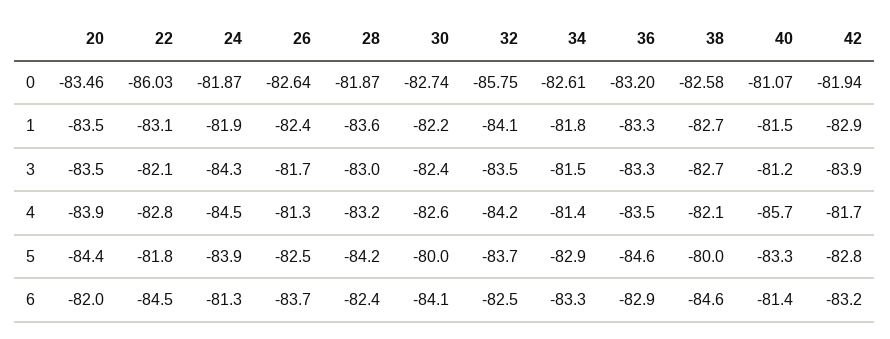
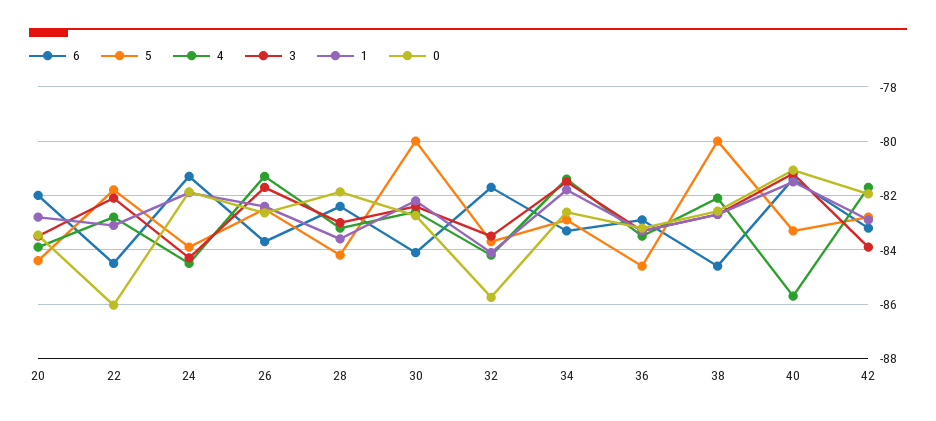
  {
    "0": {
      "20": -83.46,
      "22": -86.03,
      "24": -81.87,
      "26": -82.64,
      "28": -81.87,
      "30": -82.74,
      "32": -85.75,
      "34": -82.61,
      "36": -83.2,
      "38": -82.58,
      "40": -81.07,
      "42": -81.94
    },
    "1": {
-     "20": -83.5,
+     "20": -82.75,
      "22": -83.1,
      "24": -81.9,
      "26": -82.4,
      "28": -83.6,
      "30": -82.2,
      "32": -84.1,
      "34": -81.8,
      "36": -83.3,
      "38": -82.7,
      "40": -81.5,
      "42": -82.9
    },
    "3": {
      "20": -83.5,
      "22": -82.1,
      "24": -84.3,
      "26": -81.7,
      "28": -83,
      "30": -82.4,
      "32": -83.5,
      "34": -81.5,
      "36": -83.3,
      "38": -82.7,
      "40": -81.2,
      "42": -83.9
    },
    "4": {
      "20": -83.9,
      "22": -82.8,
      "24": -84.5,
      "26": -81.3,
      "28": -83.2,
      "30": -82.6,
      "32": -84.2,
      "34": -81.4,
      "36": -83.5,
      "38": -82.1,
      "40": -85.7,
      "42": -81.7
    },
    "5": {
      "20": -84.4,
      "22": -81.8,
      "24": -83.9,
      "26": -82.5,
      "28": -84.2,
      "30": -80,
      "32": -83.7,
      "34": -82.9,
      "36": -84.6,
      "38": -80,
      "40": -83.3,
      "42": -82.8
    },
    "6": {
      "20": -82,
      "22": -84.5,
      "24": -81.3,
      "26": -83.7,
      "28": -82.4,
      "30": -84.1,
-     "32": -82.5,
+     "32": -81.75,
      "34": -83.3,
      "36": -82.9,
      "38": -84.6,
      "40": -81.4,
      "42": -83.2
    }
  }

